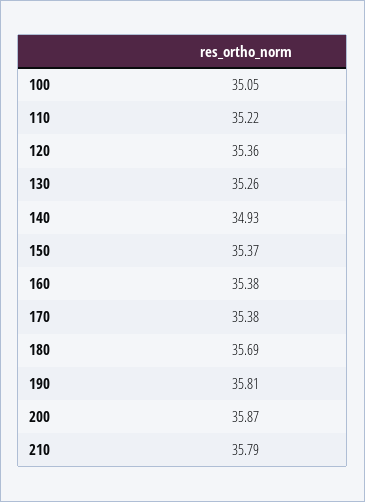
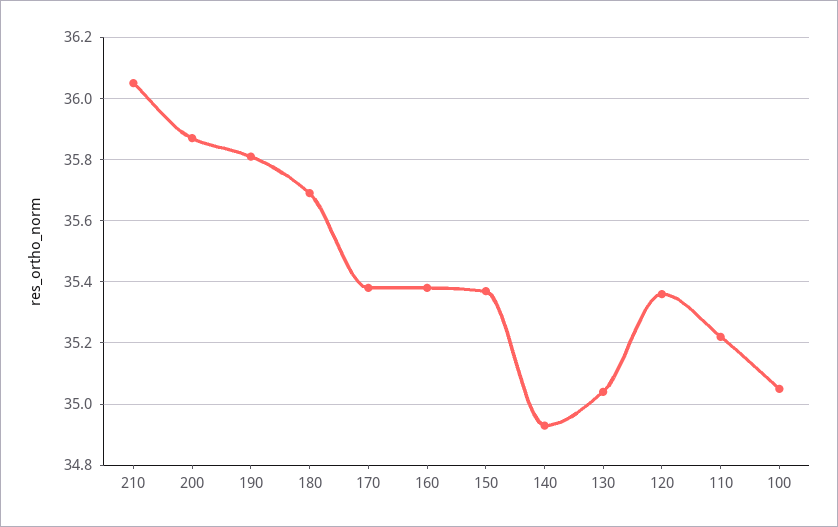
  {
    "100": 35.05,
    "110": 35.22,
    "120": 35.36,
-   "130": 35.26,
+   "130": 35.05,
    "140": 34.93,
    "150": 35.37,
    "160": 35.38,
    "170": 35.38,
    "180": 35.69,
    "190": 35.81,
    "200": 35.87,
-   "210": 35.79
+   "210": 36.05
  }

